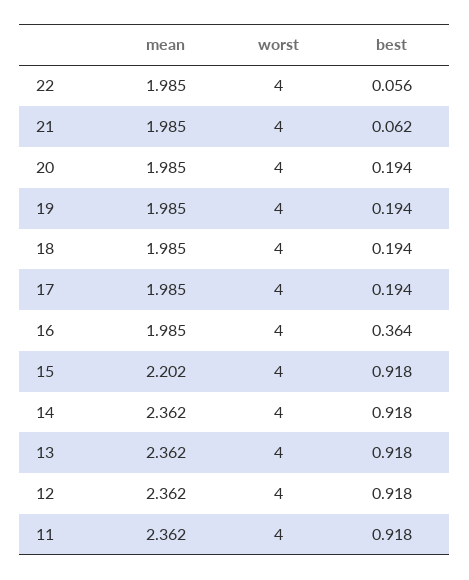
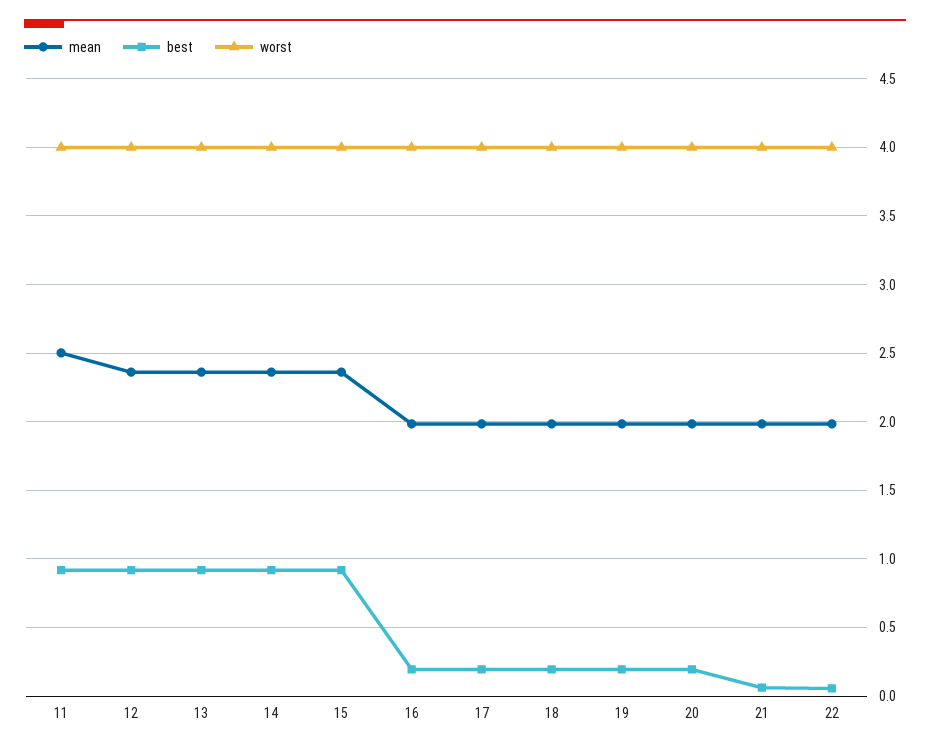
  {
    "mean": {
      "22": 1.985,
      "21": 1.985,
      "20": 1.985,
      "19": 1.985,
      "18": 1.985,
      "17": 1.985,
      "16": 1.985,
-     "15": 2.202,
+     "15": 2.35,
      "14": 2.362,
      "13": 2.362,
      "12": 2.362,
-     "11": 2.362
+     "11": 2.5
    },
    "worst": {
      "22": 4,
      "21": 4,
      "20": 4,
      "19": 4,
      "18": 4,
      "17": 4,
      "16": 4,
      "15": 4,
      "14": 4,
      "13": 4,
      "12": 4,
      "11": 4
    },
    "best": {
      "22": 0.056,
      "21": 0.062,
      "20": 0.194,
      "19": 0.194,
      "18": 0.194,
      "17": 0.194,
-     "16": 0.364,
+     "16": 0.2,
      "15": 0.918,
      "14": 0.918,
      "13": 0.918,
      "12": 0.918,
      "11": 0.918
    }
  }

